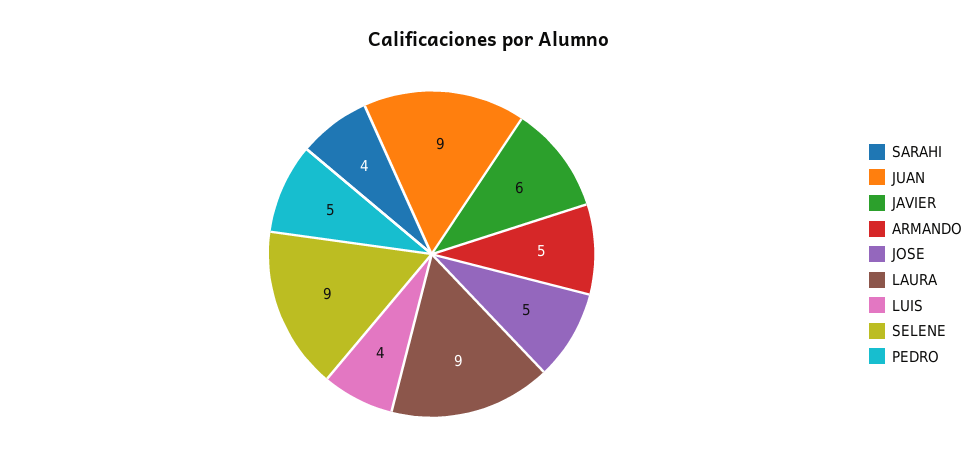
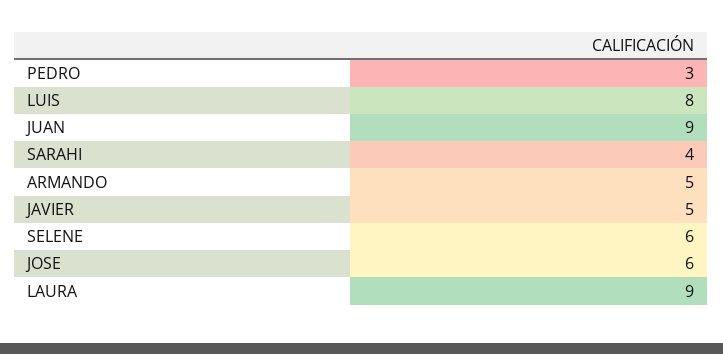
  {
    "SARAHI": 4,
    "JUAN": 9,
-   "JAVIER": 6,
+   "JAVIER": 5,
    "ARMANDO": 5,
-   "JOSE": 5,
+   "JOSE": 6,
    "LAURA": 9,
-   "LUIS": 4,
+   "LUIS": 8,
-   "SELENE": 9,
+   "SELENE": 6,
-   "PEDRO": 5
+   "PEDRO": 3
  }

